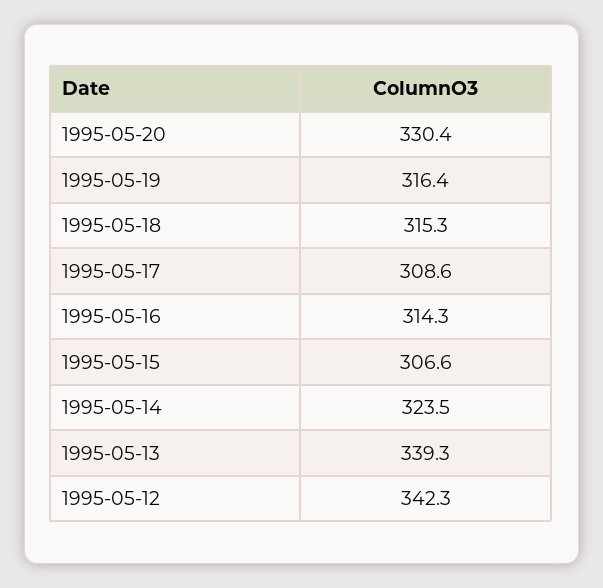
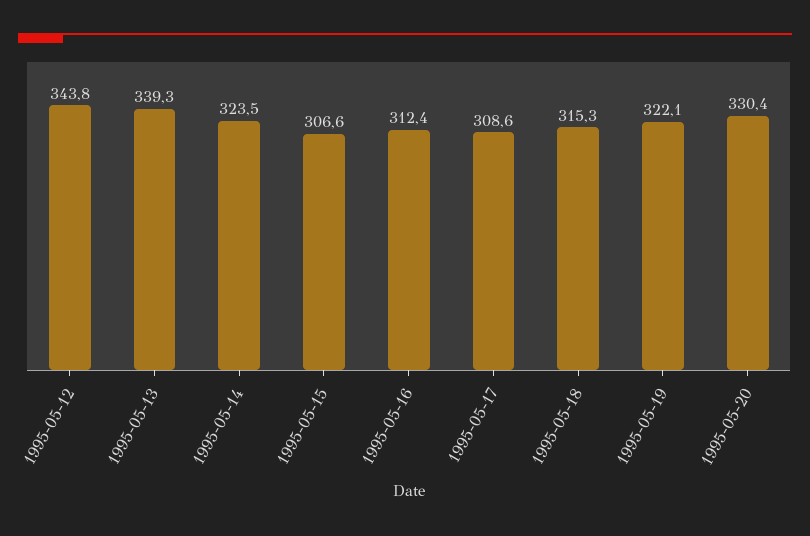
  {
    "1995-05-20": 330.4,
-   "1995-05-19": 316.4,
+   "1995-05-19": 322.1,
    "1995-05-18": 315.3,
    "1995-05-17": 308.6,
-   "1995-05-16": 314.3,
+   "1995-05-16": 312.4,
    "1995-05-15": 306.6,
    "1995-05-14": 323.5,
    "1995-05-13": 339.3,
-   "1995-05-12": 342.3
+   "1995-05-12": 343.8
  }

